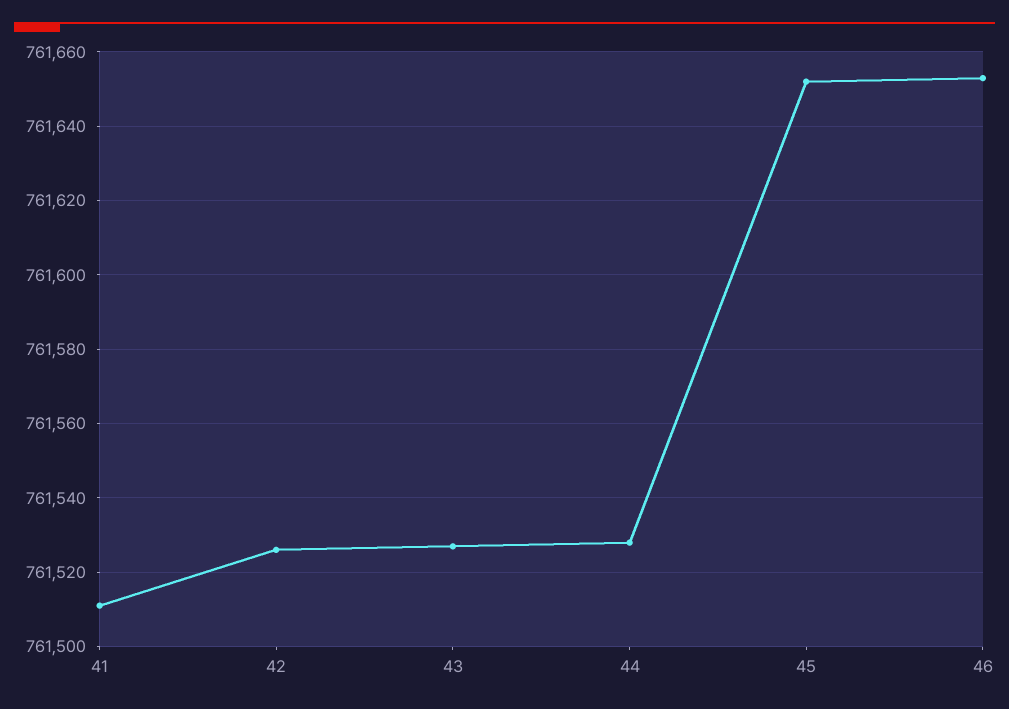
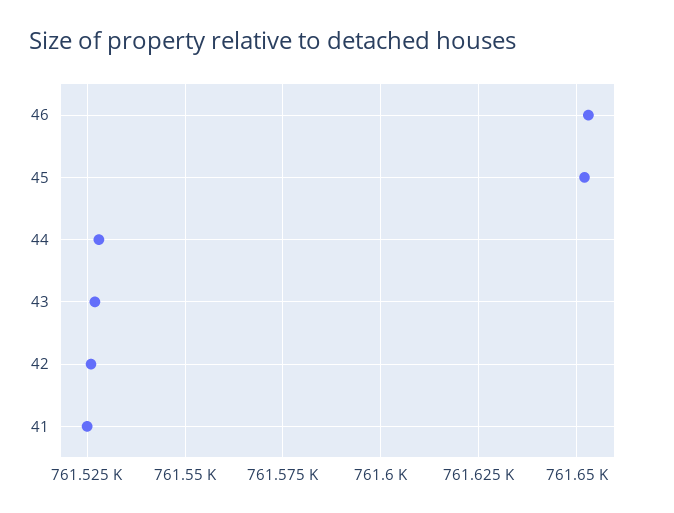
  {
-   "41": 761510,
+   "41": 761525,
    "42": 761525,
    "43": 761525,
    "44": 761530,
    "45": 761650,
    "46": 761655
  }

